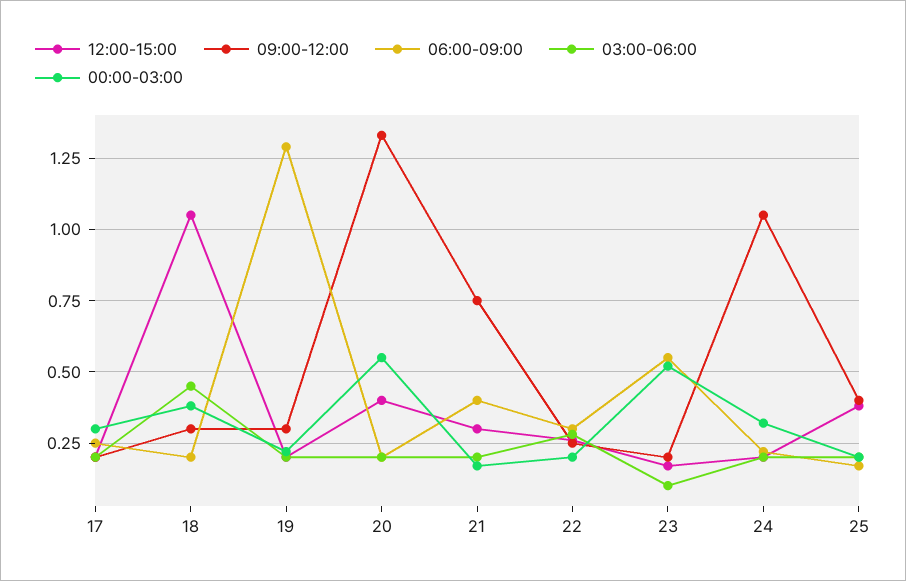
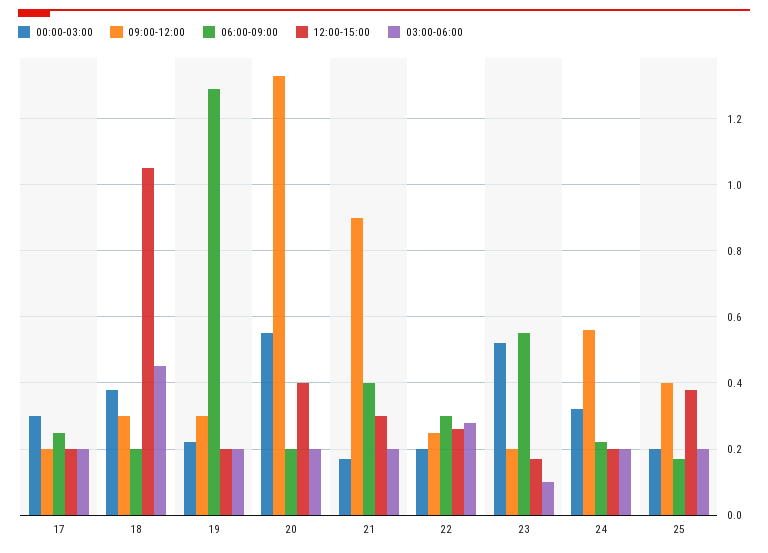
  {
    "12:00-15:00": {
      "17": 0.2,
      "18": 1.05,
      "19": 0.2,
      "20": 0.4,
      "21": 0.3,
      "22": 0.25,
      "23": 0.15,
      "24": 0.2,
      "25": 0.4
    },
    "09:00-12:00": {
      "17": 0.2,
      "18": 0.3,
      "19": 0.3,
      "20": 1.35,
-     "21": 0.75,
+     "21": 0.9,
      "22": 0.25,
      "23": 0.2,
-     "24": 1.05,
+     "24": 0.55,
      "25": 0.4
    },
    "06:00-09:00": {
      "17": 0.25,
      "18": 0.2,
      "19": 1.3,
      "20": 0.2,
      "21": 0.4,
      "22": 0.3,
      "23": 0.55,
      "24": 0.2,
      "25": 0.15
    },
    "03:00-06:00": {
      "17": 0.2,
      "18": 0.45,
      "19": 0.2,
      "20": 0.2,
      "21": 0.2,
      "22": 0.3,
      "23": 0.1,
      "24": 0.2,
      "25": 0.2
    },
    "00:00-03:00": {
      "17": 0.3,
      "18": 0.4,
      "19": 0.2,
      "20": 0.55,
      "21": 0.15,
      "22": 0.2,
      "23": 0.5,
      "24": 0.3,
      "25": 0.2
    }
  }

